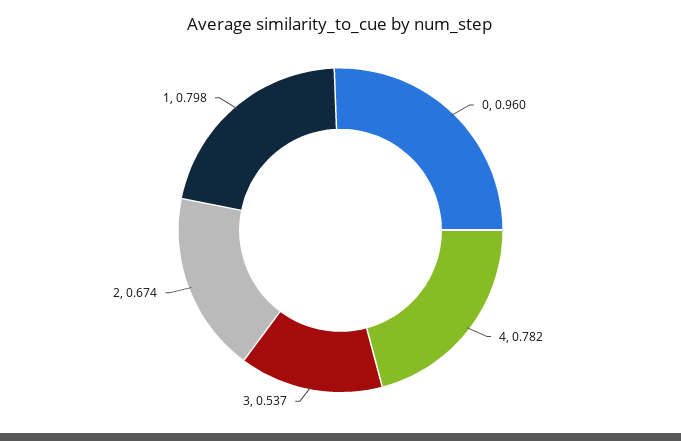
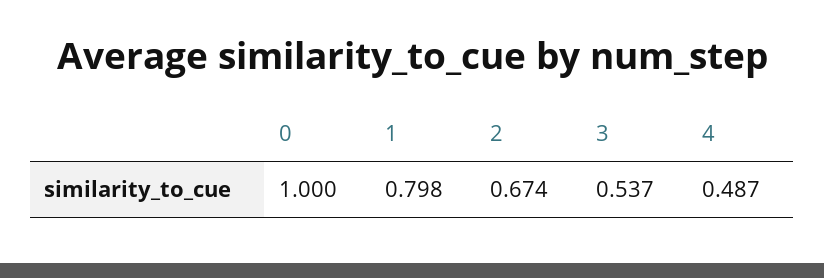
  {
-   "0": 0.96,
+   "0": 1,
-   "4": 0.782,
+   "4": 0.487,
    "3": 0.537,
    "2": 0.674,
    "1": 0.798
  }

